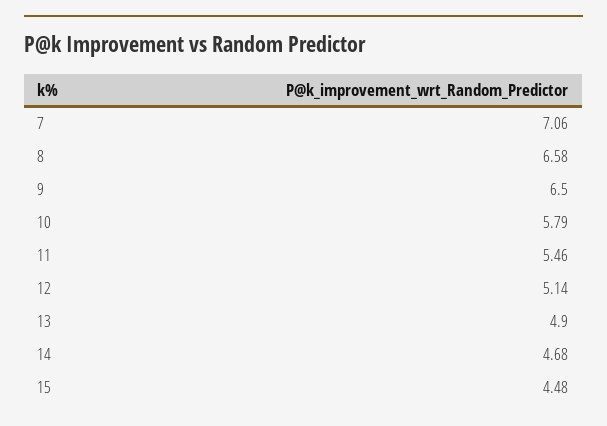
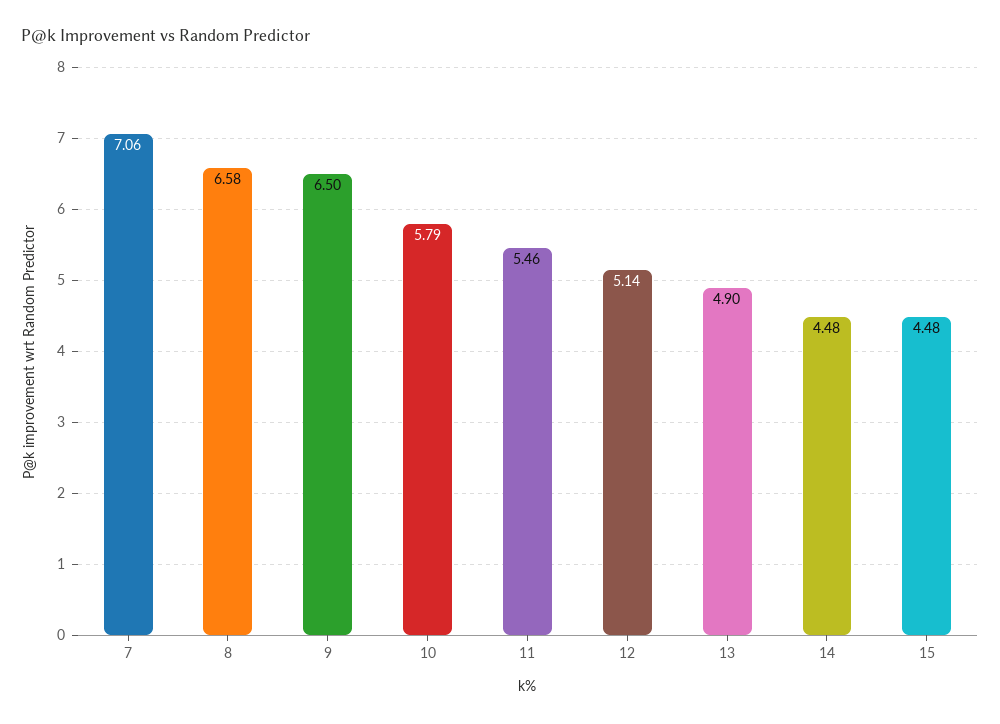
  {
    "7": 7.06,
    "8": 6.58,
    "9": 6.5,
    "10": 5.79,
    "11": 5.46,
    "12": 5.14,
    "13": 4.9,
-   "14": 4.68,
+   "14": 4.48,
    "15": 4.48
  }

